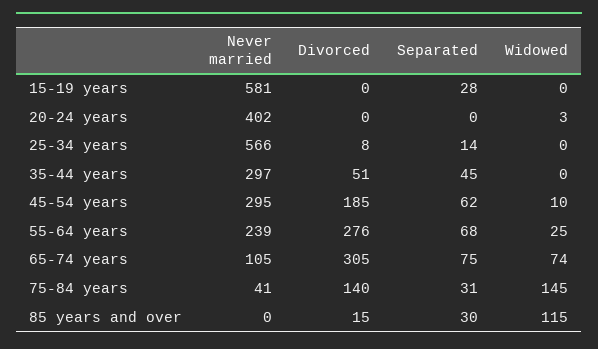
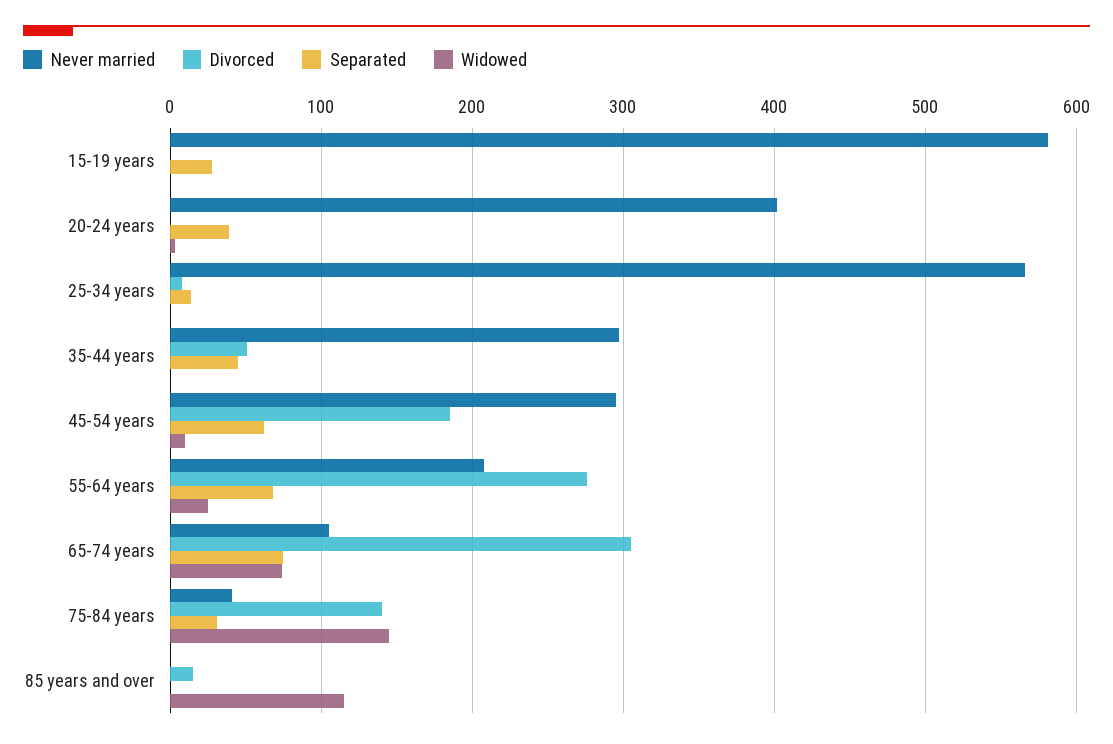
  {
    "Never married": {
      "15-19 years": 581,
      "20-24 years": 402,
      "25-34 years": 566,
      "35-44 years": 297,
      "45-54 years": 295,
-     "55-64 years": 239,
+     "55-64 years": 210,
      "65-74 years": 105,
      "75-84 years": 41,
      "85 years and over": 0
    },
    "Divorced": {
      "15-19 years": 0,
      "20-24 years": 0,
      "25-34 years": 8,
      "35-44 years": 51,
      "45-54 years": 185,
      "55-64 years": 276,
      "65-74 years": 305,
      "75-84 years": 140,
      "85 years and over": 15
    },
    "Separated": {
      "15-19 years": 28,
-     "20-24 years": 0,
+     "20-24 years": 40,
      "25-34 years": 14,
      "35-44 years": 45,
      "45-54 years": 62,
      "55-64 years": 68,
      "65-74 years": 75,
      "75-84 years": 31,
-     "85 years and over": 30
+     "85 years and over": 0
    },
    "Widowed": {
      "15-19 years": 0,
      "20-24 years": 3,
      "25-34 years": 0,
      "35-44 years": 0,
      "45-54 years": 10,
      "55-64 years": 25,
      "65-74 years": 74,
      "75-84 years": 145,
      "85 years and over": 115
    }
  }

